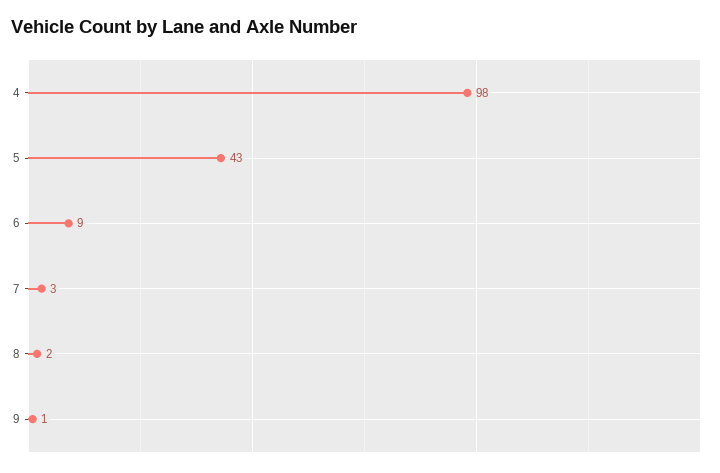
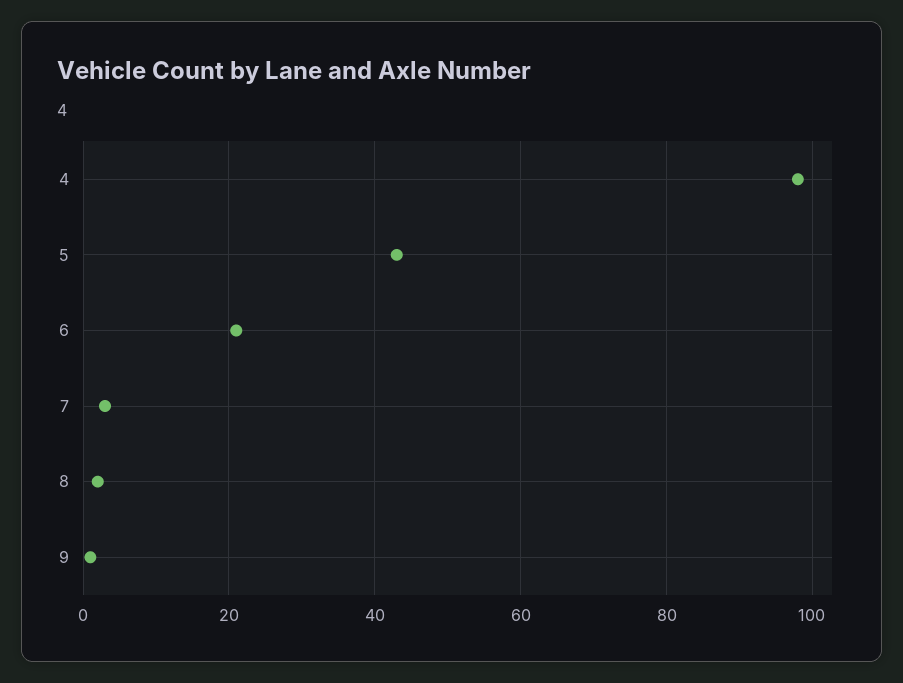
  {
    "4": 98,
    "5": 43,
-   "6": 9,
+   "6": 20,
    "7": 3,
    "8": 2,
    "9": 1
  }

